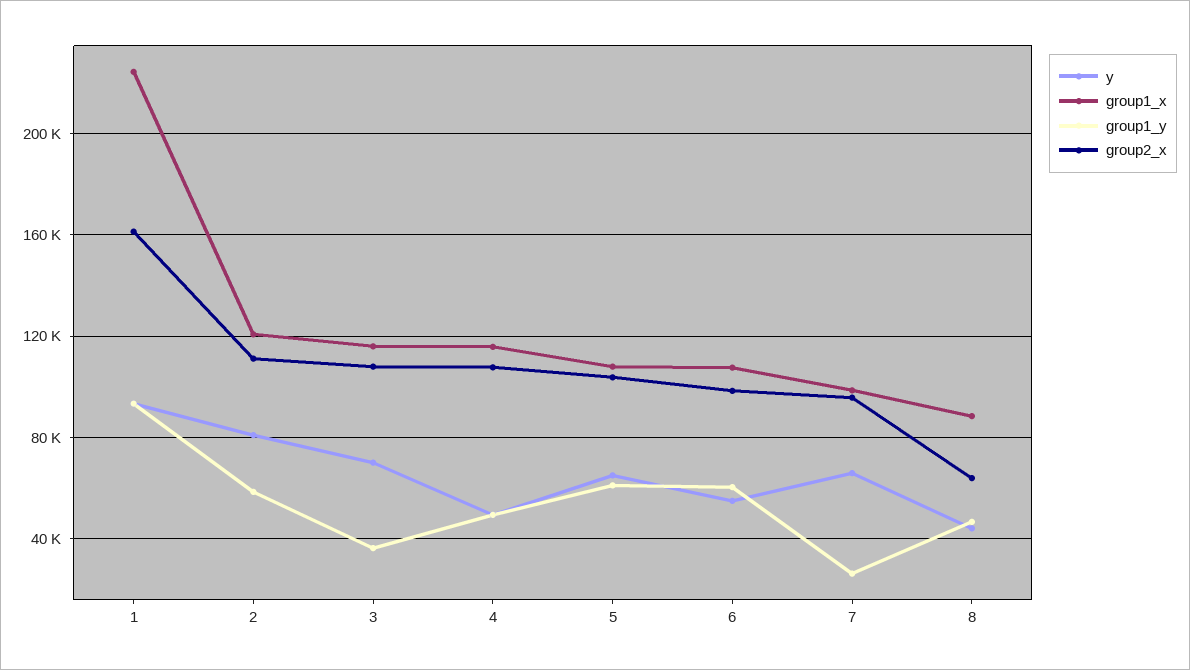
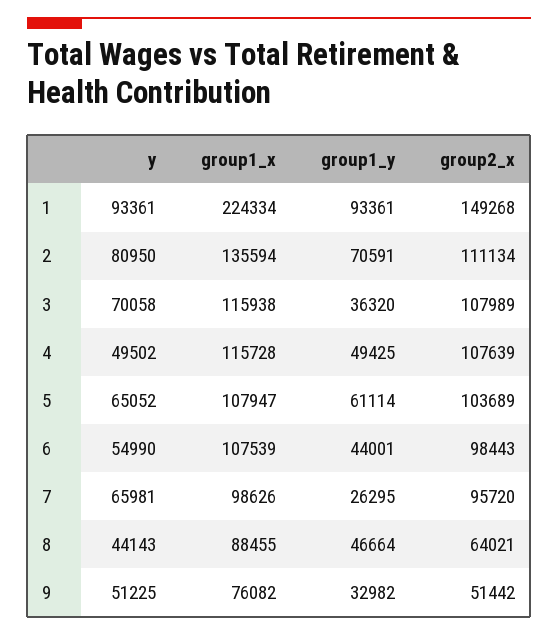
  {
    "y": {
      "1": 93361,
      "2": 80950,
      "3": 70058,
      "4": 49502,
      "5": 65052,
      "6": 54990,
      "7": 65981,
-     "8": 44143
+     "8": 44143,
+     "9": 51225
    },
    "group1_x": {
      "1": 224334,
-     "2": 120000,
+     "2": 135594,
      "3": 115938,
      "4": 115728,
      "5": 107947,
      "6": 107539,
      "7": 98626,
-     "8": 88455
+     "8": 88455,
+     "9": 76082
    },
    "group1_y": {
      "1": 93361,
-     "2": 60000,
+     "2": 70591,
      "3": 36320,
      "4": 49425,
      "5": 61114,
-     "6": 60000,
+     "6": 44001,
      "7": 26295,
-     "8": 46664
+     "8": 46664,
+     "9": 32982
    },
    "group2_x": {
-     "1": 160000,
+     "1": 149268,
      "2": 111134,
      "3": 107989,
      "4": 107639,
      "5": 103689,
      "6": 98443,
      "7": 95720,
-     "8": 64021
+     "8": 64021,
+     "9": 51442
    }
  }

